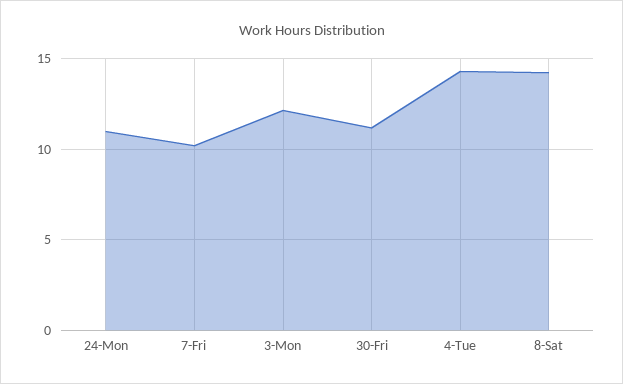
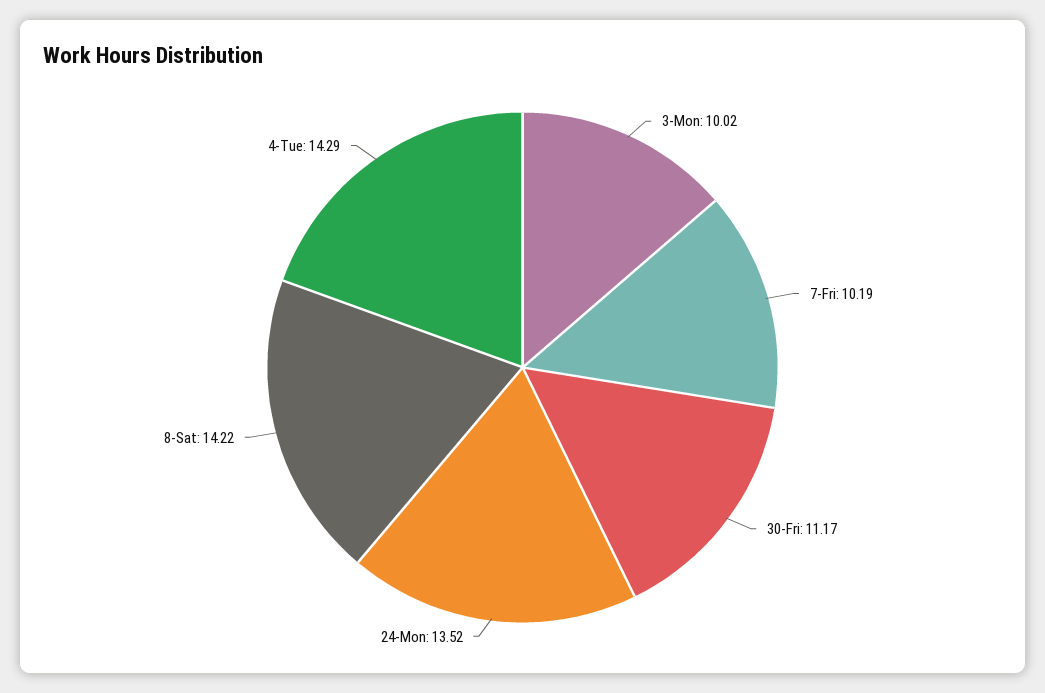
  {
-   "24-Mon": 11,
+   "24-Mon": 13.52,
    "7-Fri": 10.19,
-   "3-Mon": 12,
+   "3-Mon": 10.02,
    "30-Fri": 11.17,
    "4-Tue": 14.29,
    "8-Sat": 14.22
  }

